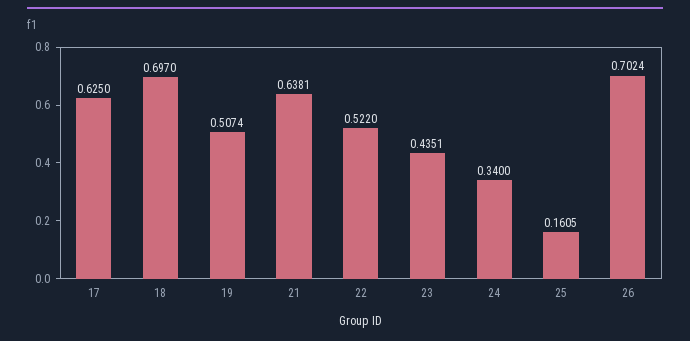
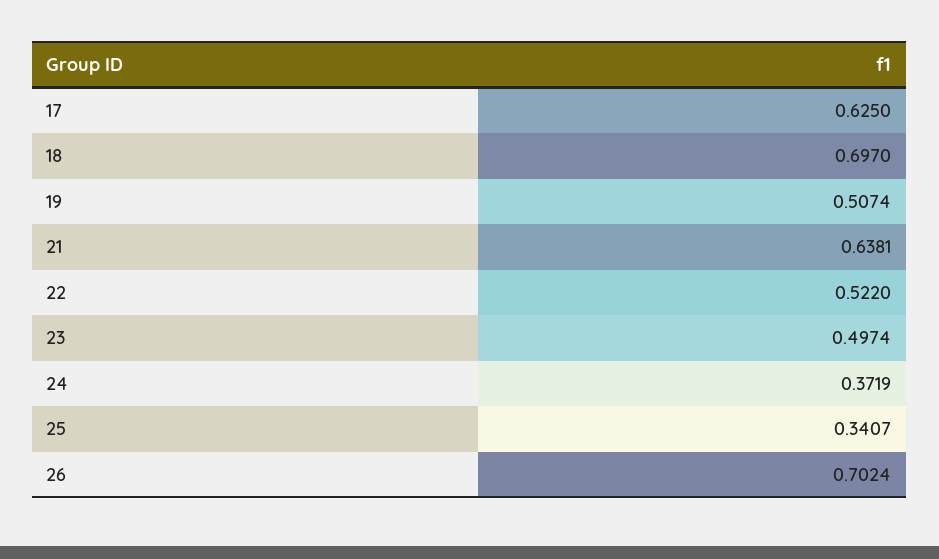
  {
    "17": 0.625,
    "18": 0.697,
    "19": 0.5074,
    "21": 0.6381,
    "22": 0.522,
-   "23": 0.4351,
+   "23": 0.4974,
-   "24": 0.34,
+   "24": 0.3719,
-   "25": 0.1605,
+   "25": 0.3407,
    "26": 0.7024
  }

